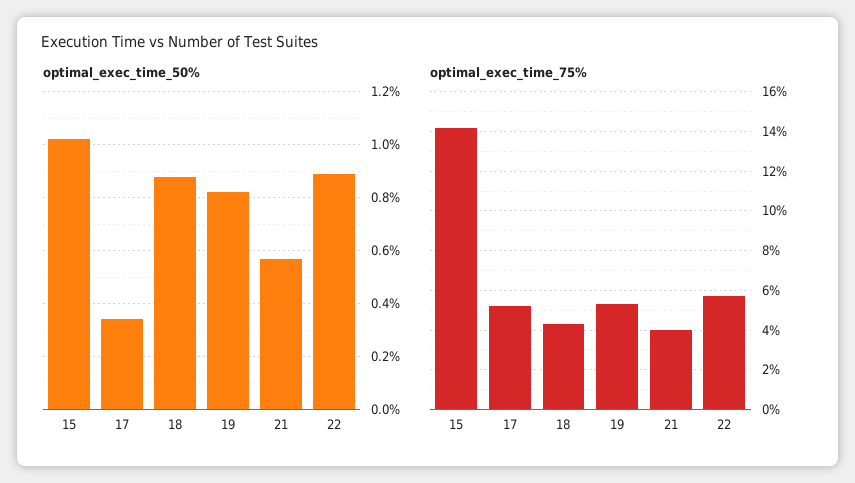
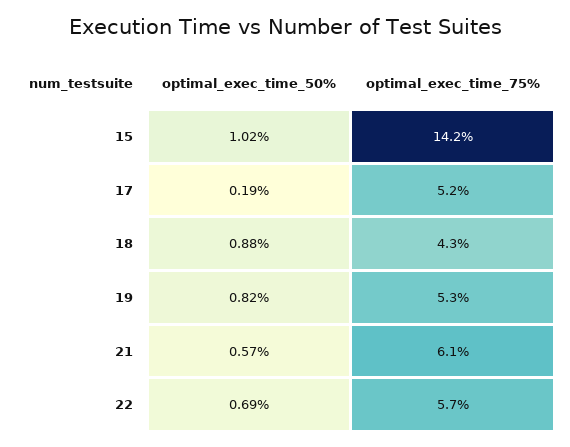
  {
    "optimal_exec_time_50%": {
      "15": 1.02,
-     "17": 0.35,
+     "17": 0.19,
      "18": 0.88,
      "19": 0.82,
      "21": 0.57,
-     "22": 0.9
+     "22": 0.69
    },
    "optimal_exec_time_75%": {
      "15": 14.2,
      "17": 5.2,
      "18": 4.3,
      "19": 5.3,
-     "21": 4,
+     "21": 6.1,
      "22": 5.7
    }
  }

